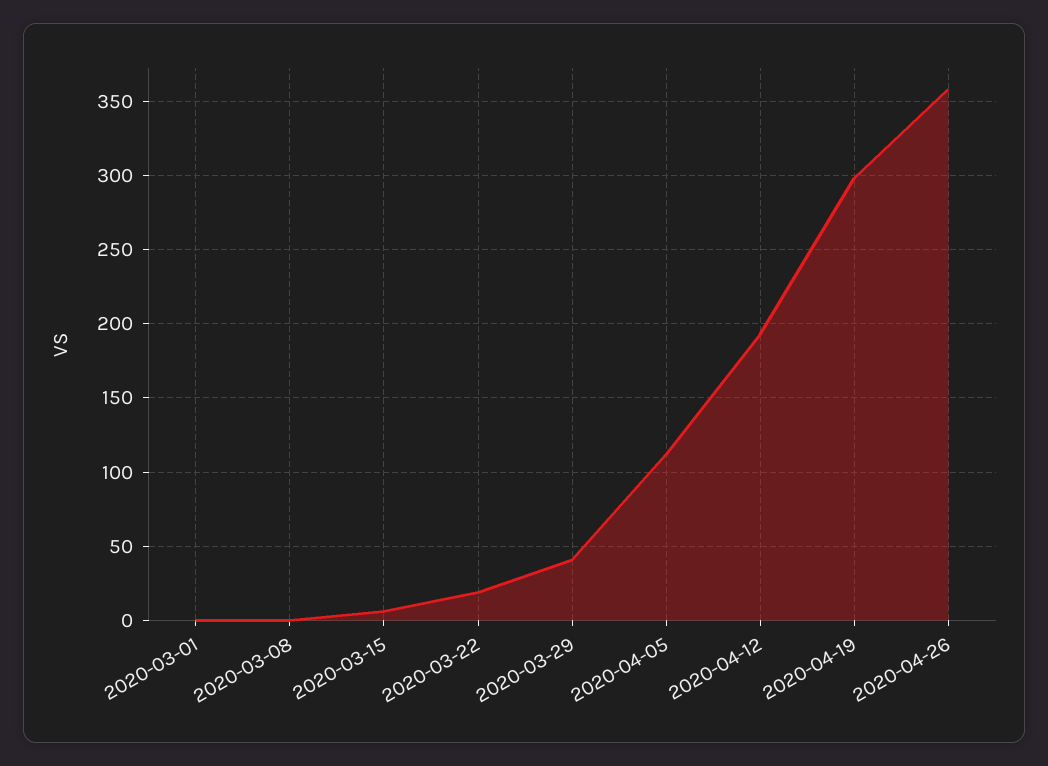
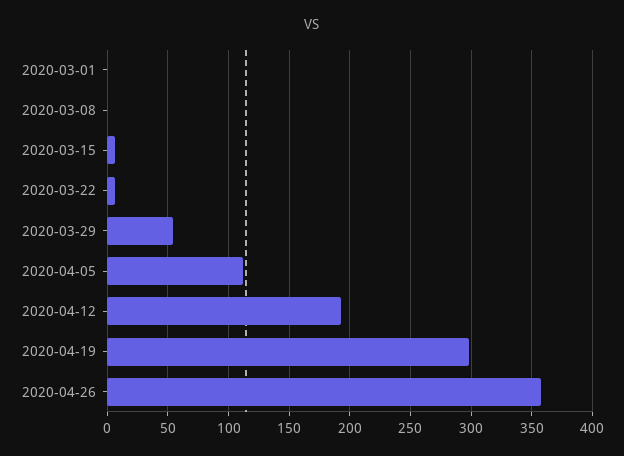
  {
    "2020-03-01": 0,
    "2020-03-08": 0,
    "2020-03-15": 5,
-   "2020-03-22": 20,
+   "2020-03-22": 5,
-   "2020-03-29": 40,
+   "2020-03-29": 55,
    "2020-04-05": 110,
    "2020-04-12": 195,
    "2020-04-19": 300,
    "2020-04-26": 360
  }

